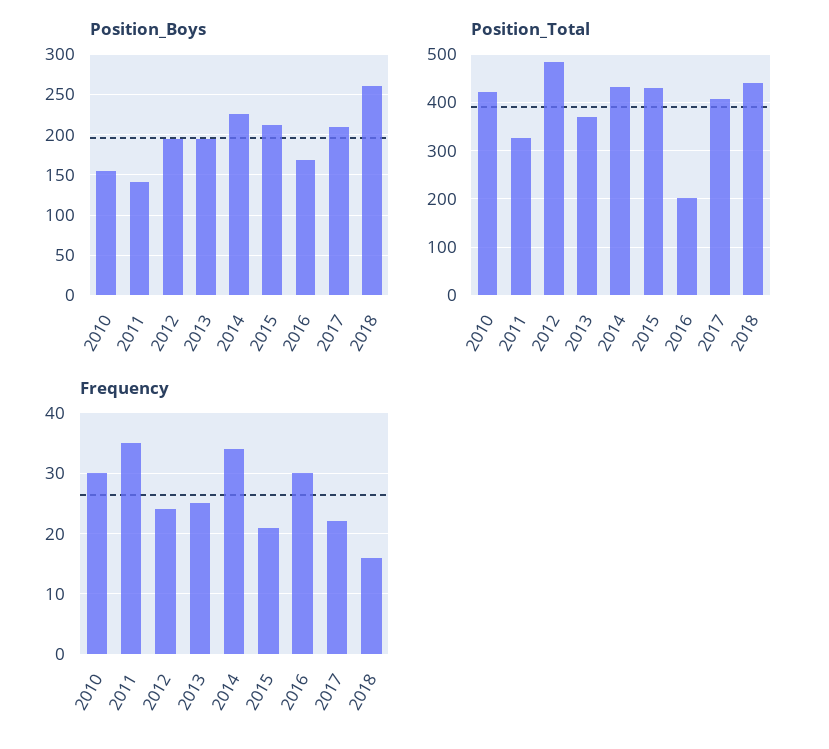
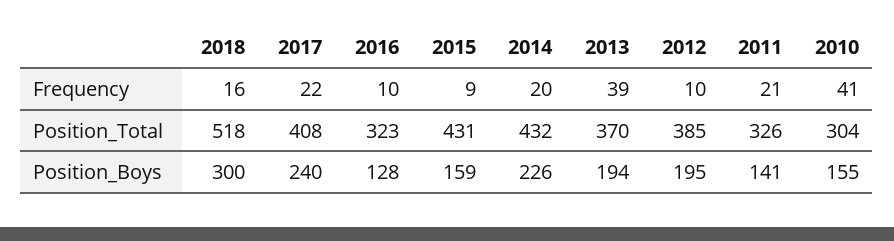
  {
    "Position_Boys": {
      "2010": 155,
      "2011": 141,
      "2012": 195,
      "2013": 194,
      "2014": 226,
-     "2015": 210,
+     "2015": 159,
-     "2016": 170,
+     "2016": 128,
-     "2017": 210,
+     "2017": 240,
-     "2018": 260
+     "2018": 300
    },
    "Position_Total": {
-     "2010": 420,
+     "2010": 304,
      "2011": 326,
-     "2012": 480,
+     "2012": 385,
      "2013": 370,
      "2014": 432,
      "2015": 431,
-     "2016": 200,
+     "2016": 323,
      "2017": 408,
-     "2018": 440
+     "2018": 518
    },
    "Frequency": {
-     "2010": 30,
+     "2010": 41,
-     "2011": 35,
+     "2011": 21,
-     "2012": 24,
+     "2012": 10,
-     "2013": 25,
+     "2013": 39,
-     "2014": 34,
+     "2014": 20,
-     "2015": 21,
+     "2015": 9,
-     "2016": 30,
+     "2016": 10,
      "2017": 22,
      "2018": 16
    }
  }

